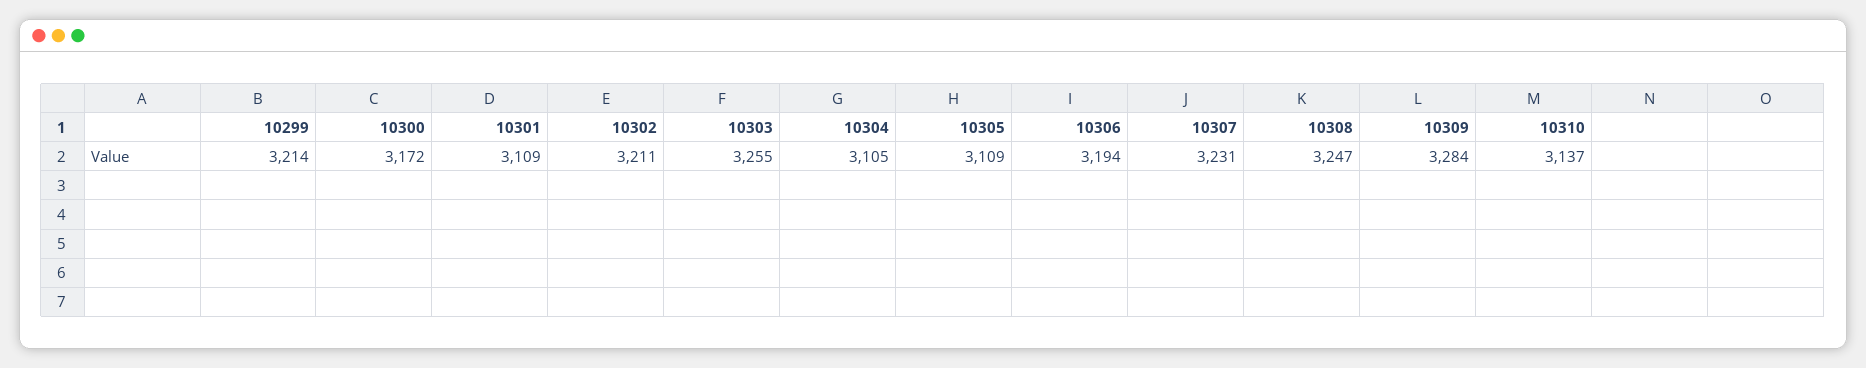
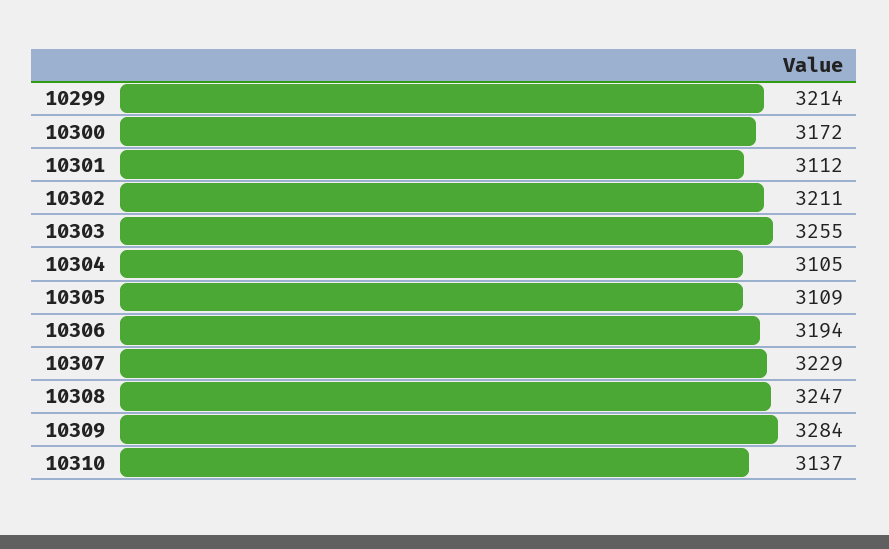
  {
    "10299": 3214,
    "10300": 3172,
-   "10301": 3109,
+   "10301": 3112,
    "10302": 3211,
    "10303": 3255,
    "10304": 3105,
    "10305": 3109,
    "10306": 3194,
-   "10307": 3231,
+   "10307": 3229,
    "10308": 3247,
    "10309": 3284,
    "10310": 3137
  }

